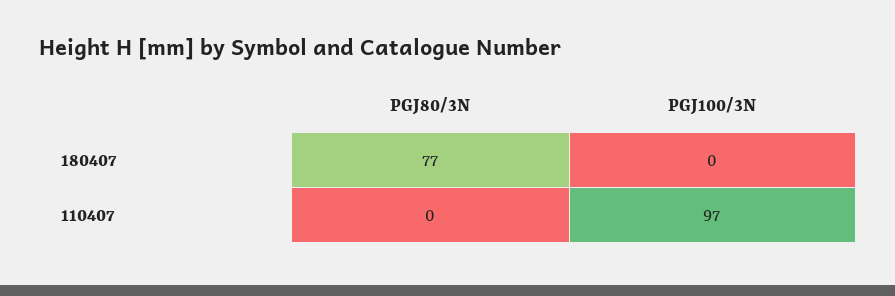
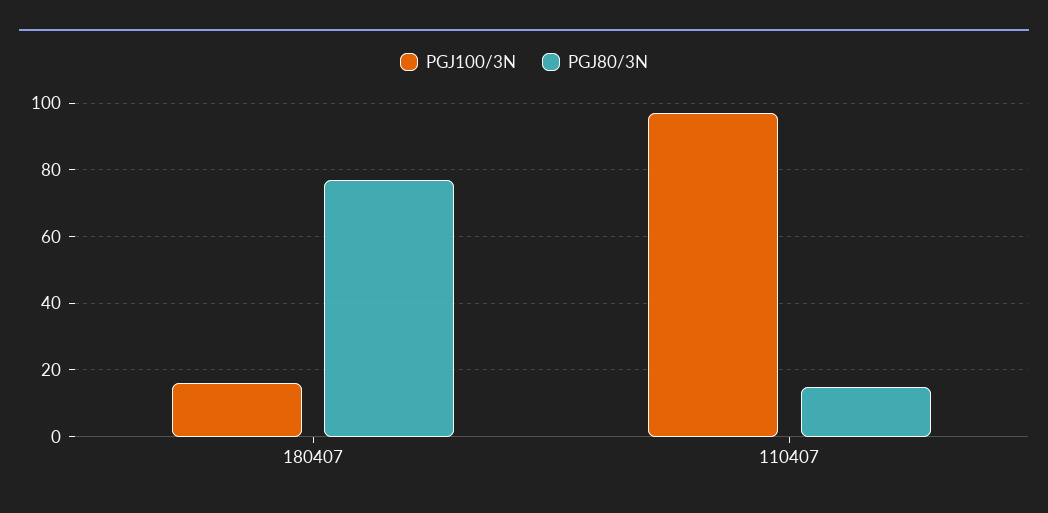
  {
    "PGJ80/3N": {
      "180407": 77,
-     "110407": 0
+     "110407": 15
    },
    "PGJ100/3N": {
-     "180407": 0,
+     "180407": 15,
      "110407": 97
    }
  }

